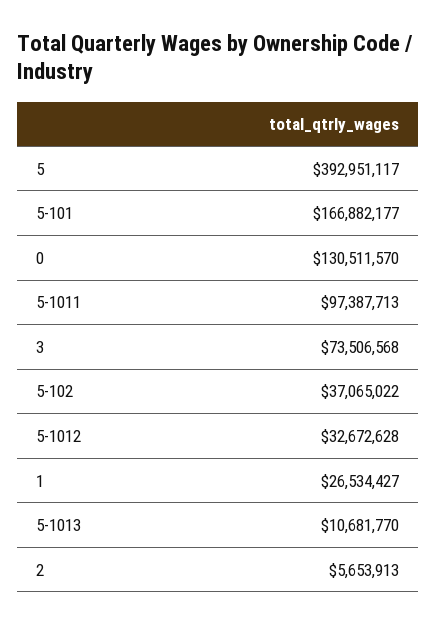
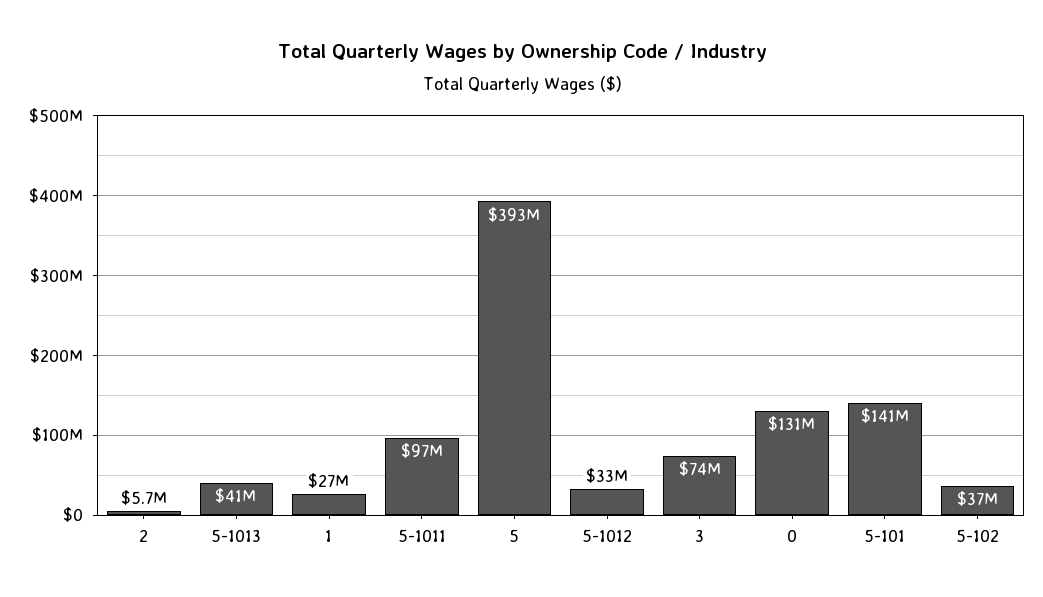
  {
    "5": 392951117,
-   "5-101": 166882177,
+   "5-101": 141000000,
    "0": 130511570,
    "5-1011": 97387713,
    "3": 73506568,
    "5-102": 37065022,
    "5-1012": 32672628,
    "1": 26534427,
-   "5-1013": 10681770,
+   "5-1013": 41000000,
    "2": 5653913
  }

